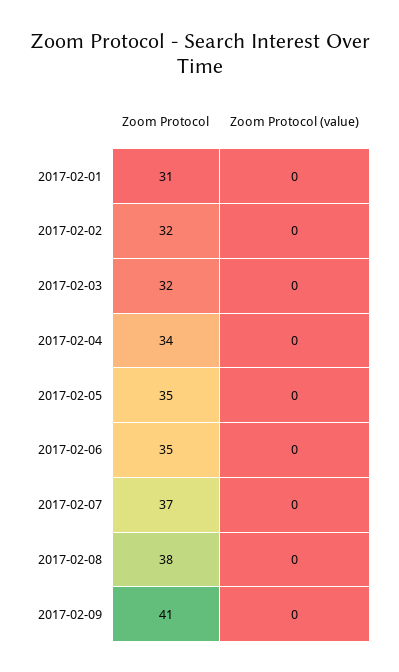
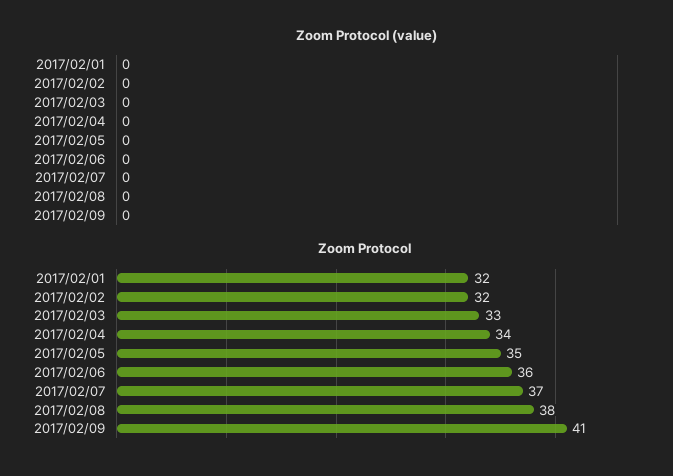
  {
    "Zoom Protocol": {
-     "2017-02-01": 31,
+     "2017-02-01": 32,
      "2017-02-02": 32,
-     "2017-02-03": 32,
+     "2017-02-03": 33,
      "2017-02-04": 34,
      "2017-02-05": 35,
-     "2017-02-06": 35,
+     "2017-02-06": 36,
      "2017-02-07": 37,
      "2017-02-08": 38,
      "2017-02-09": 41
    },
    "Zoom Protocol (value)": {
      "2017-02-01": 0,
      "2017-02-02": 0,
      "2017-02-03": 0,
      "2017-02-04": 0,
      "2017-02-05": 0,
      "2017-02-06": 0,
      "2017-02-07": 0,
      "2017-02-08": 0,
      "2017-02-09": 0
    }
  }

